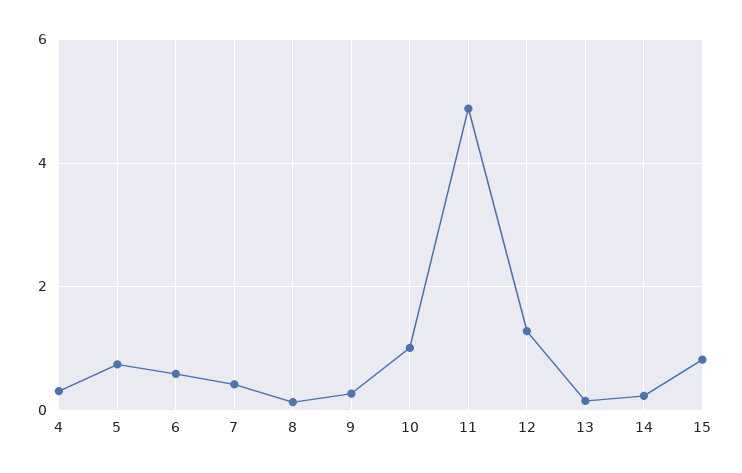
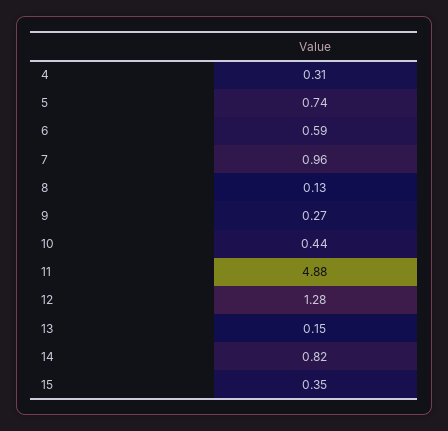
  {
    "4": 0.31,
    "5": 0.74,
    "6": 0.59,
-   "7": 0.4,
+   "7": 0.96,
    "8": 0.13,
    "9": 0.27,
-   "10": 1,
+   "10": 0.44,
    "11": 4.88,
    "12": 1.28,
    "13": 0.15,
-   "14": 0.2,
+   "14": 0.82,
-   "15": 0.8
+   "15": 0.35
  }

